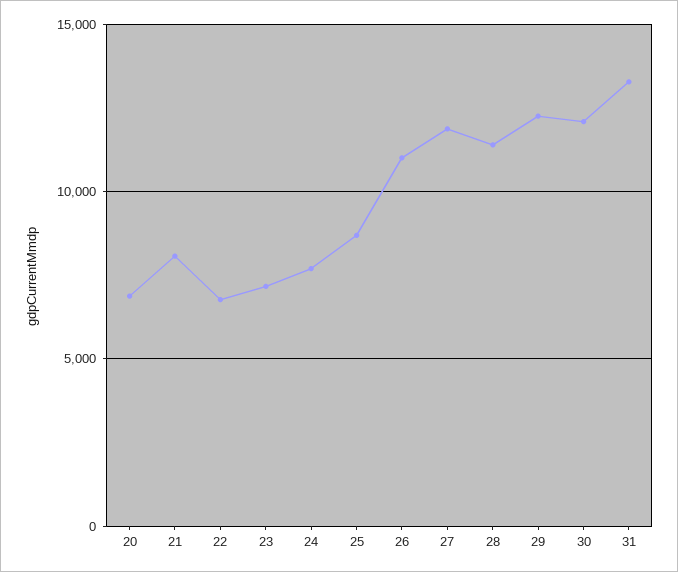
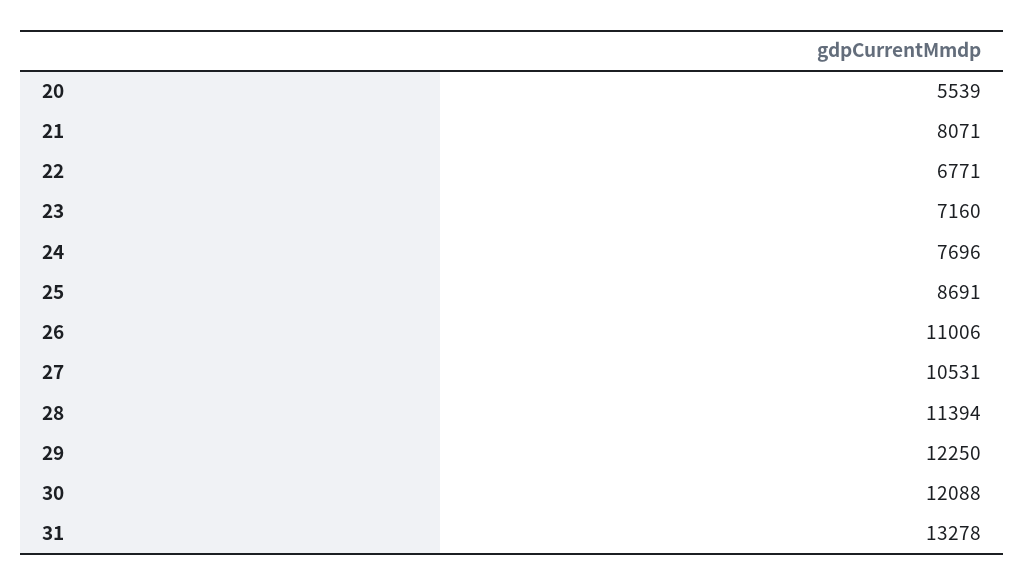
  {
-   "20": 7000,
+   "20": 5539,
    "21": 8071,
    "22": 6771,
    "23": 7160,
    "24": 7696,
    "25": 8691,
    "26": 11006,
-   "27": 12000,
+   "27": 10531,
    "28": 11394,
    "29": 12250,
    "30": 12088,
    "31": 13278
  }

